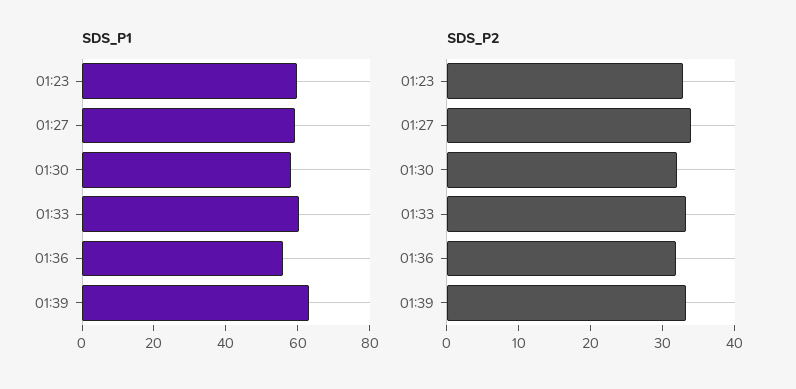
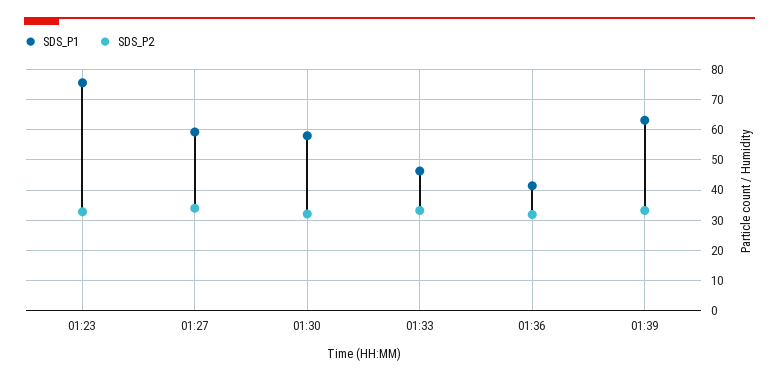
  {
    "SDS_P1": {
-     "01:23": 60,
+     "01:23": 76,
      "01:27": 60,
      "01:30": 58,
-     "01:33": 60,
+     "01:33": 46,
-     "01:36": 55,
+     "01:36": 42,
      "01:39": 64
    },
    "SDS_P2": {
      "01:23": 32,
      "01:27": 34,
      "01:30": 32,
      "01:33": 34,
      "01:36": 32,
      "01:39": 34
    }
  }

